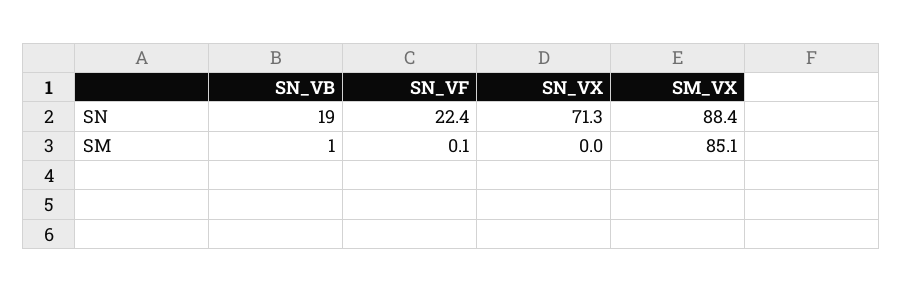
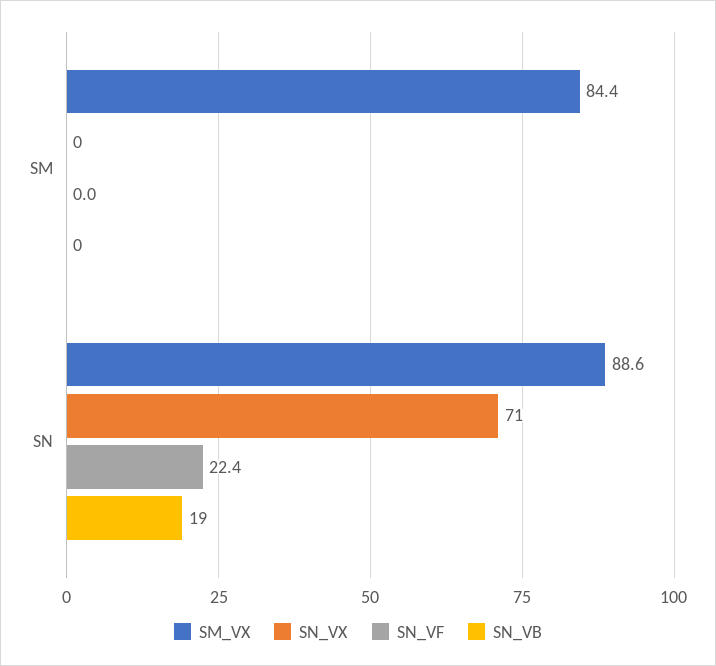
  {
    "SN_VB": {
      "SN": 19,
-     "SM": 1
+     "SM": 0
    },
    "SN_VF": {
      "SN": 22.4,
-     "SM": 0.1
+     "SM": 0
    },
    "SN_VX": {
      "SN": 71.3,
      "SM": 0
    },
    "SM_VX": {
-     "SN": 88.4,
+     "SN": 88.6,
-     "SM": 85.1
+     "SM": 84.4
    }
  }

